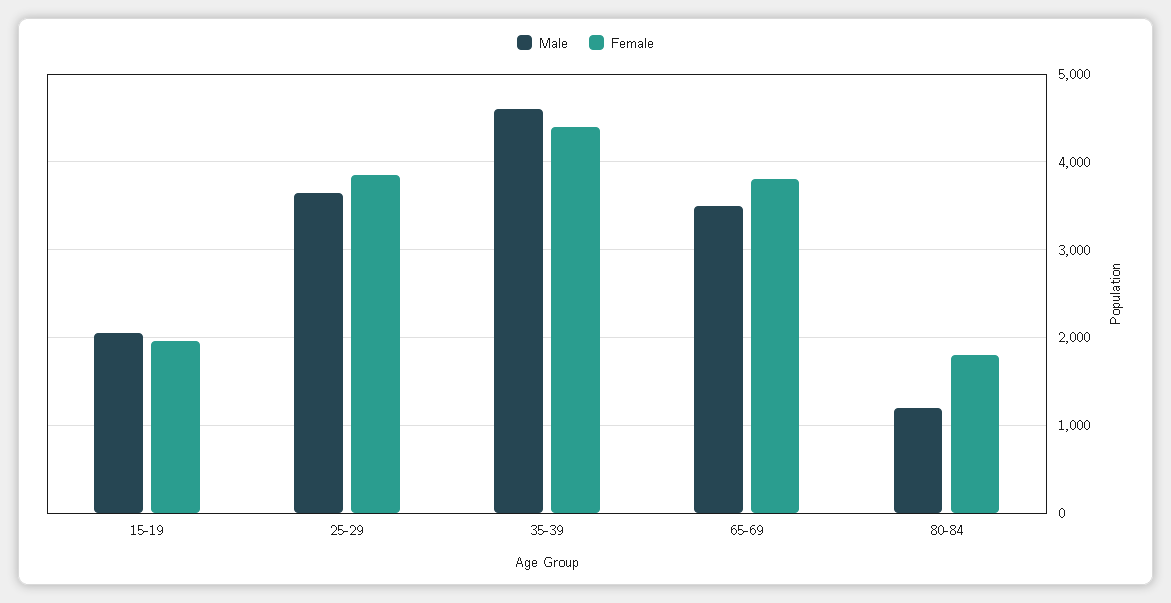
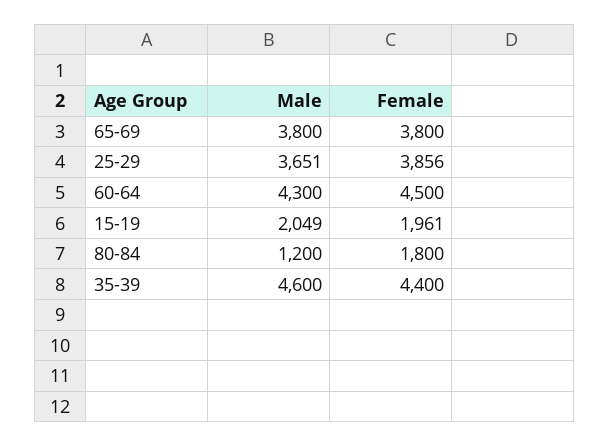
  {
    "Male": {
      "15-19": 2049,
      "25-29": 3651,
      "35-39": 4600,
-     "65-69": 3500,
+     "65-69": 3800,
-     "80-84": 1200
+     "80-84": 1200,
+     "60-64": 4300
    },
    "Female": {
      "15-19": 1961,
      "25-29": 3856,
      "35-39": 4400,
      "65-69": 3800,
-     "80-84": 1800
+     "80-84": 1800,
+     "60-64": 4500
    }
  }

